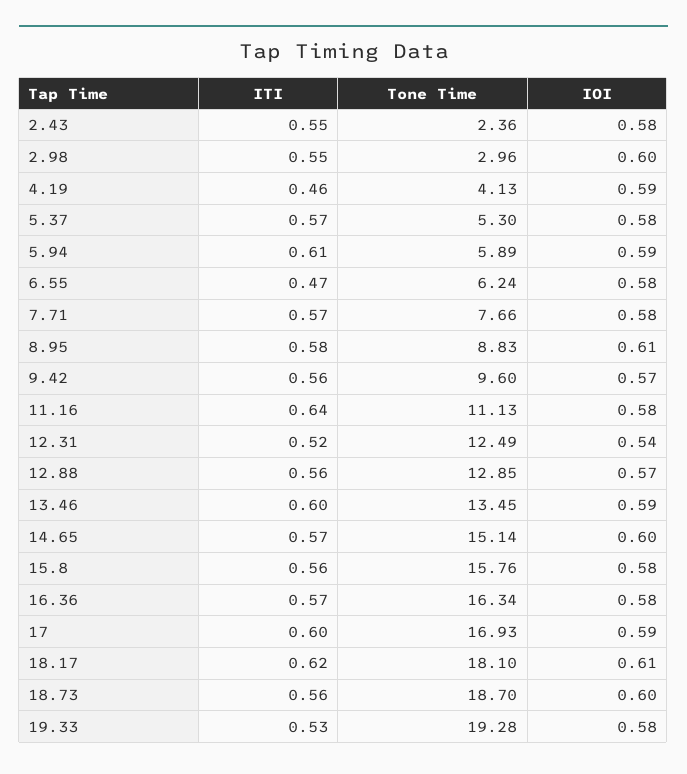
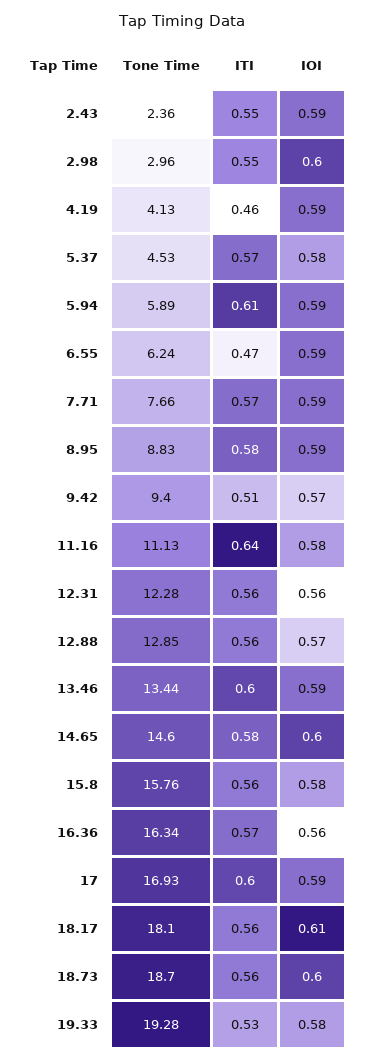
  {
    "ITI": {
      "2.43": 0.55,
      "2.98": 0.55,
      "4.19": 0.46,
      "5.37": 0.57,
      "5.94": 0.61,
      "6.55": 0.47,
      "7.71": 0.57,
      "8.95": 0.58,
-     "9.42": 0.56,
+     "9.42": 0.51,
      "11.16": 0.64,
-     "12.31": 0.52,
+     "12.31": 0.56,
      "12.88": 0.56,
      "13.46": 0.6,
-     "14.65": 0.57,
+     "14.65": 0.58,
      "15.8": 0.56,
      "16.36": 0.57,
      "17": 0.6,
-     "18.17": 0.62,
+     "18.17": 0.56,
      "18.73": 0.56,
      "19.33": 0.53
    },
    "Tone Time": {
      "2.43": 2.36,
      "2.98": 2.96,
      "4.19": 4.13,
-     "5.37": 5.3,
+     "5.37": 4.53,
      "5.94": 5.89,
      "6.55": 6.24,
      "7.71": 7.66,
      "8.95": 8.83,
-     "9.42": 9.6,
+     "9.42": 9.4,
      "11.16": 11.13,
-     "12.31": 12.49,
+     "12.31": 12.28,
      "12.88": 12.85,
-     "13.46": 13.45,
+     "13.46": 13.44,
-     "14.65": 15.14,
+     "14.65": 14.6,
      "15.8": 15.76,
      "16.36": 16.34,
      "17": 16.93,
      "18.17": 18.1,
      "18.73": 18.7,
      "19.33": 19.28
    },
    "IOI": {
-     "2.43": 0.58,
+     "2.43": 0.59,
      "2.98": 0.6,
      "4.19": 0.59,
      "5.37": 0.58,
      "5.94": 0.59,
-     "6.55": 0.58,
+     "6.55": 0.59,
-     "7.71": 0.58,
+     "7.71": 0.59,
-     "8.95": 0.61,
+     "8.95": 0.59,
      "9.42": 0.57,
      "11.16": 0.58,
-     "12.31": 0.54,
+     "12.31": 0.56,
      "12.88": 0.57,
      "13.46": 0.59,
      "14.65": 0.6,
      "15.8": 0.58,
-     "16.36": 0.58,
+     "16.36": 0.56,
      "17": 0.59,
      "18.17": 0.61,
      "18.73": 0.6,
      "19.33": 0.58
    }
  }

